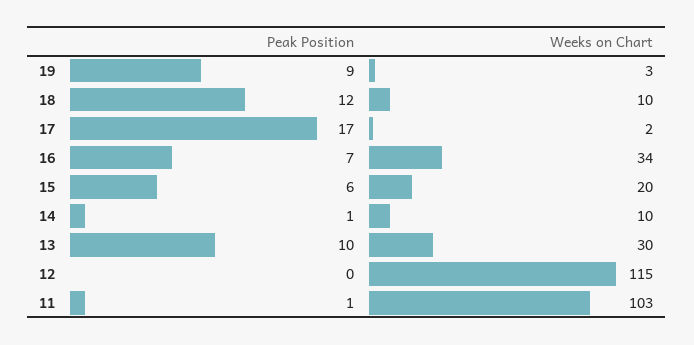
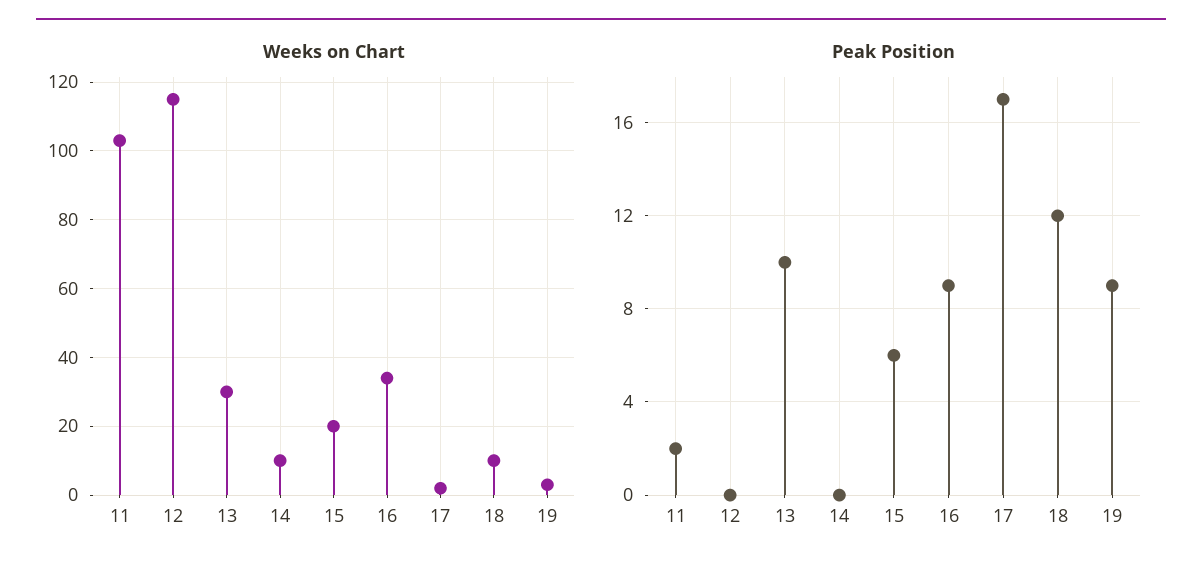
  {
    "Peak Position": {
      "19": 9,
      "18": 12,
      "17": 17,
-     "16": 7,
+     "16": 9,
      "15": 6,
-     "14": 1,
+     "14": 0,
      "13": 10,
      "12": 0,
-     "11": 1
+     "11": 2
    },
    "Weeks on Chart": {
      "19": 3,
      "18": 10,
      "17": 2,
      "16": 34,
      "15": 20,
      "14": 10,
      "13": 30,
      "12": 115,
      "11": 103
    }
  }

